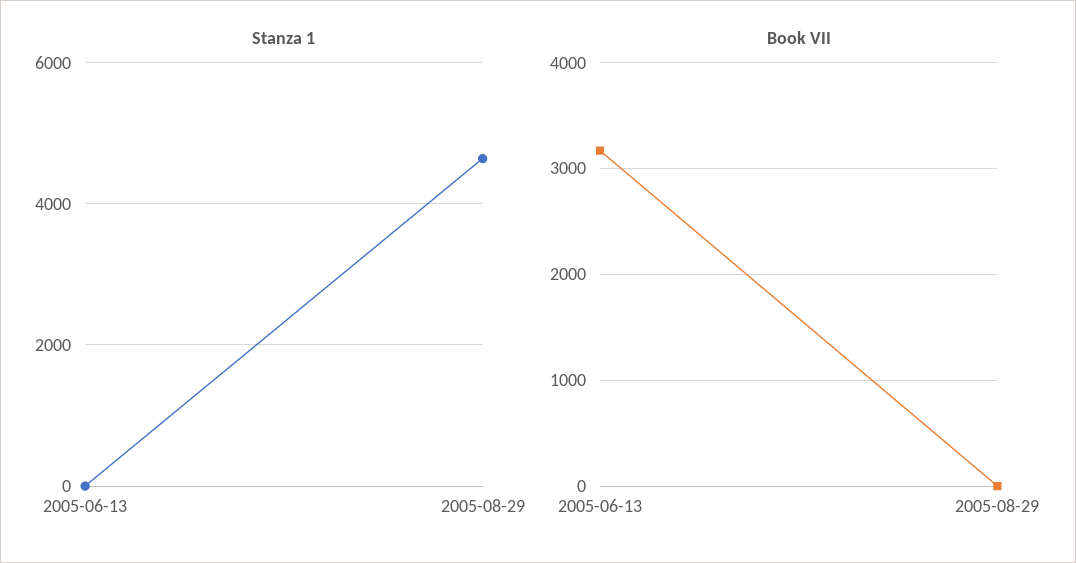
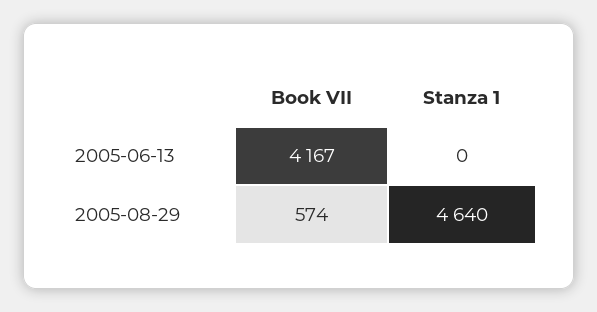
  {
    "Stanza 1": {
      "2005-06-13": 0,
      "2005-08-29": 4640
    },
    "Book VII": {
-     "2005-06-13": 3200,
+     "2005-06-13": 4167,
-     "2005-08-29": 0
+     "2005-08-29": 574
    }
  }

